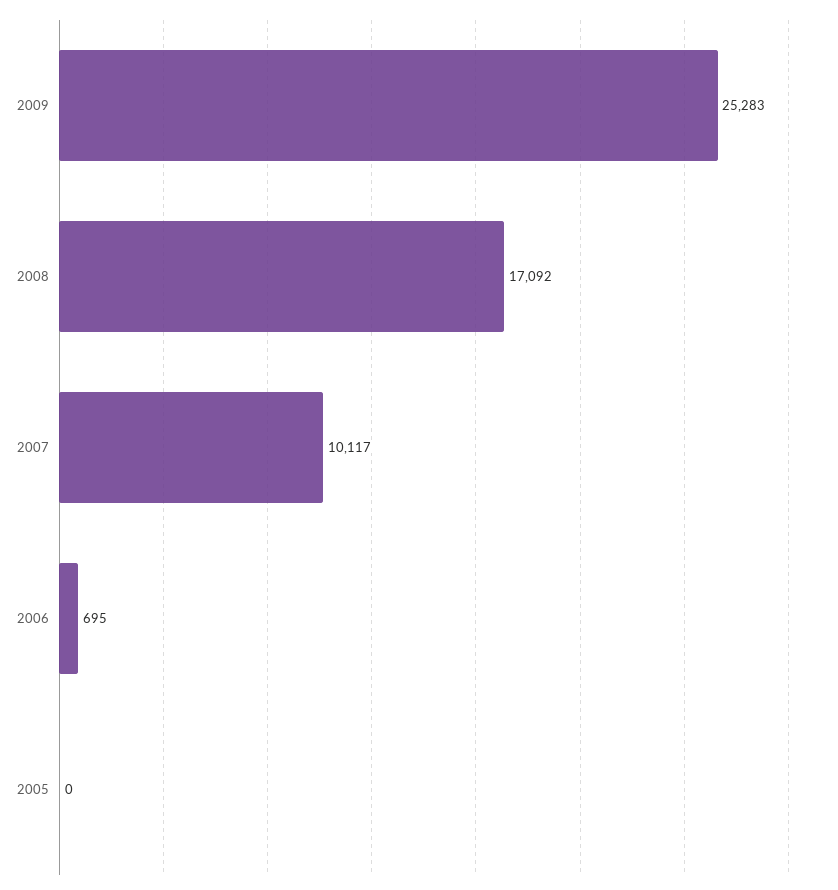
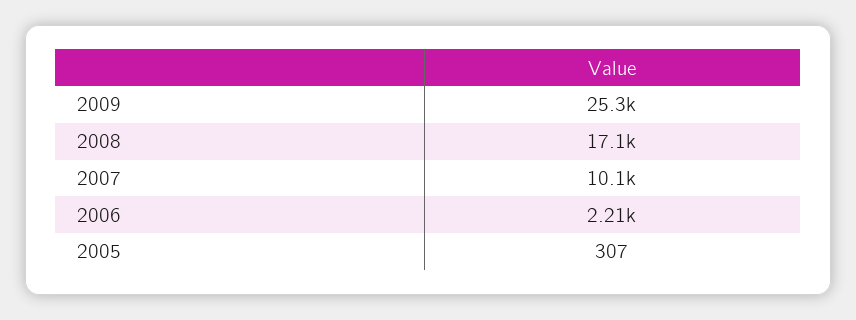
  {
    "2009": 25283,
    "2008": 17092,
    "2007": 10117,
-   "2006": 695,
+   "2006": 2210,
-   "2005": 0
+   "2005": 307
  }

